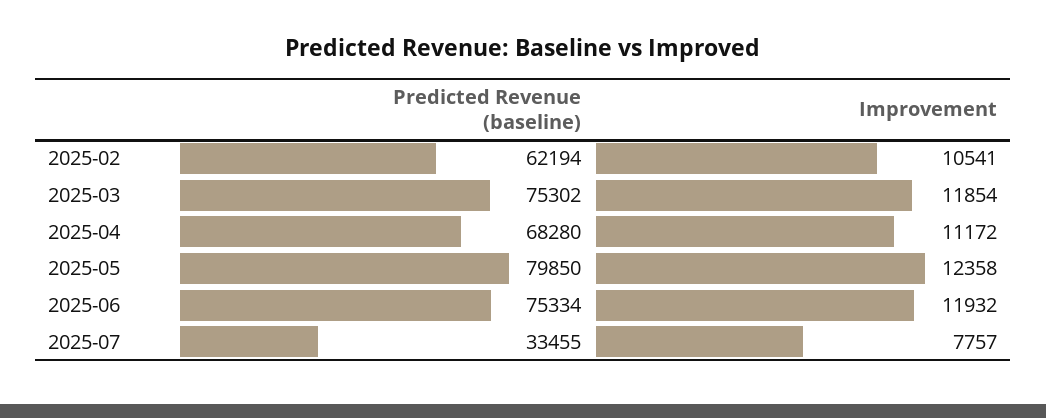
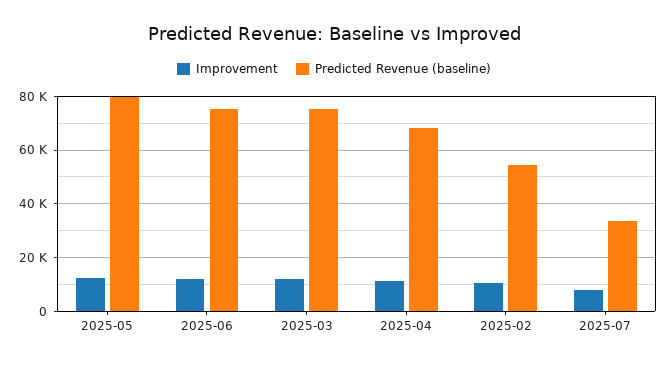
  {
    "Predicted Revenue (baseline)": {
-     "2025-02": 62194,
+     "2025-02": 55000,
      "2025-03": 75302,
      "2025-04": 68280,
      "2025-05": 79850,
      "2025-06": 75334,
      "2025-07": 33455
    },
    "Improvement": {
      "2025-02": 10541,
      "2025-03": 11854,
      "2025-04": 11172,
      "2025-05": 12358,
      "2025-06": 11932,
      "2025-07": 7757
    }
  }

